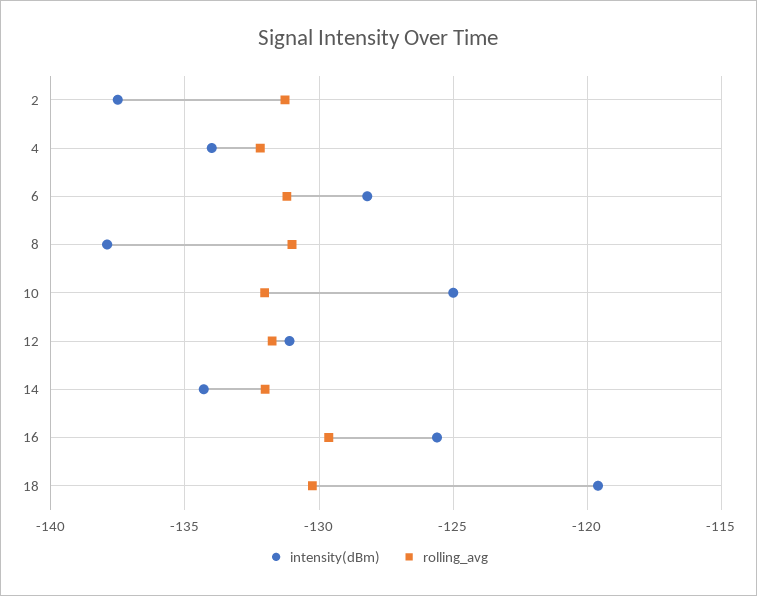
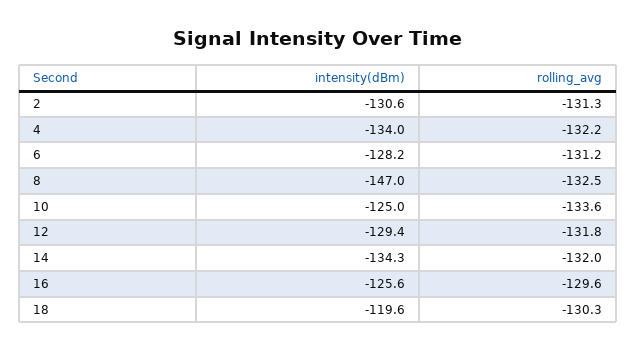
  {
    "intensity(dBm)": {
-     "2": -137.5,
+     "2": -130.6,
      "4": -134,
      "6": -128.2,
-     "8": -138,
+     "8": -147,
      "10": -125,
-     "12": -131,
+     "12": -129.4,
      "14": -134.3,
      "16": -125.6,
      "18": -119.6
    },
    "rolling_avg": {
      "2": -131.3,
      "4": -132.2,
      "6": -131.2,
-     "8": -131,
+     "8": -132.5,
-     "10": -132,
+     "10": -133.6,
      "12": -131.8,
      "14": -132,
      "16": -129.6,
      "18": -130.3
    }
  }

